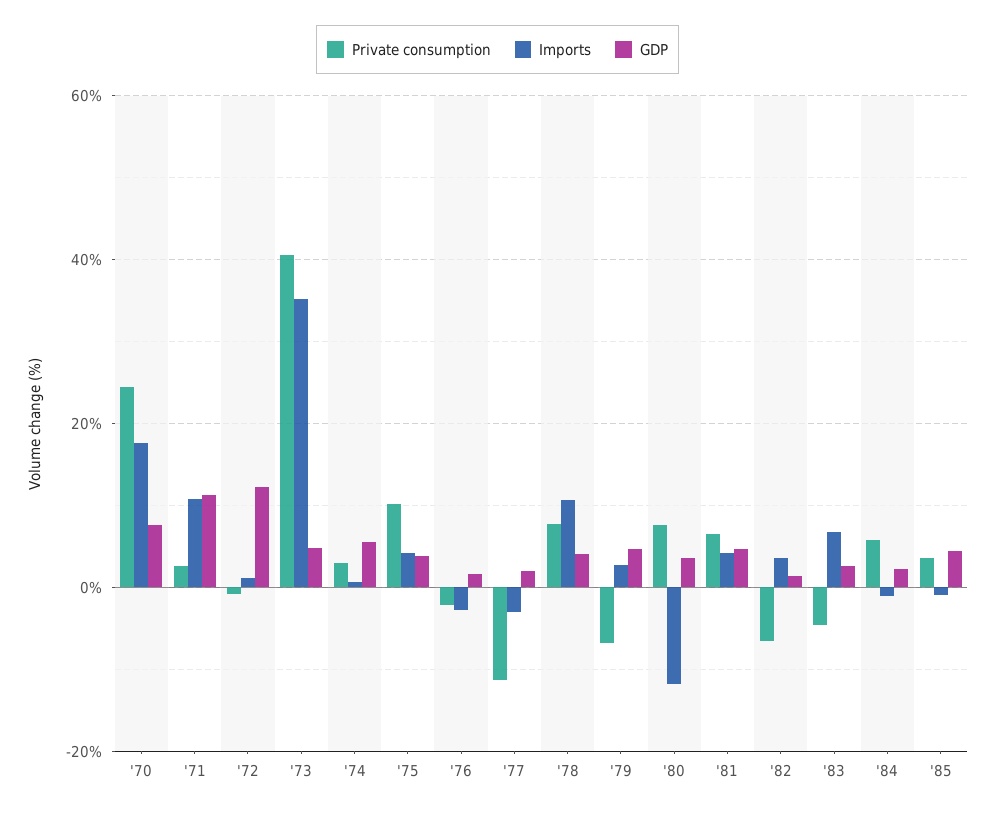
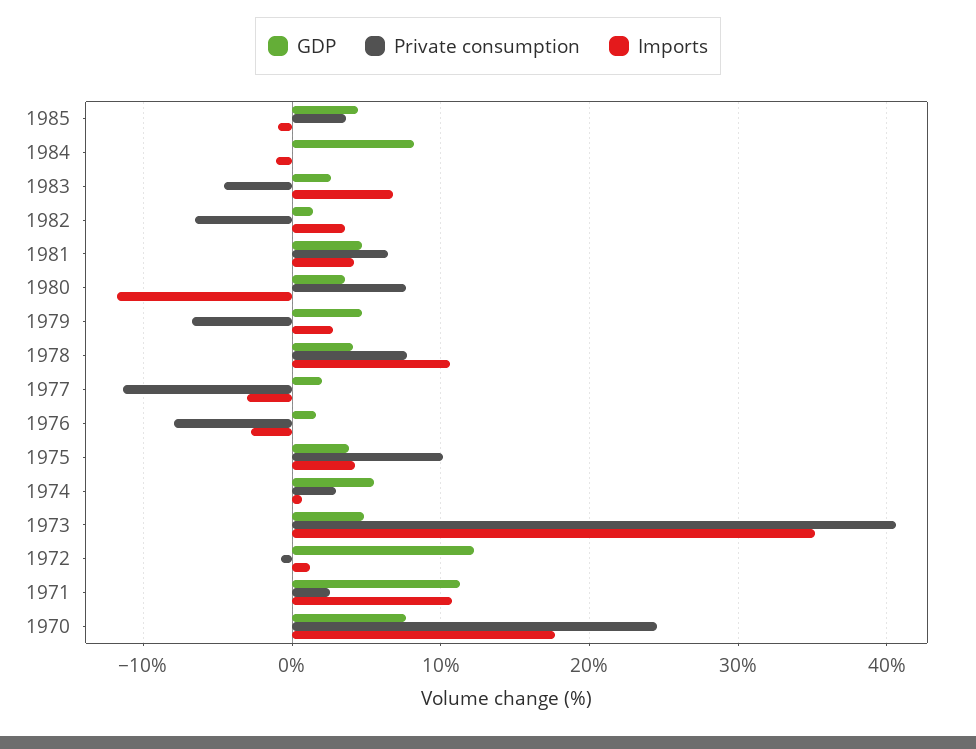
  {
    "Private consumption": {
      "'70": 25,
      "'71": 3,
      "'72": -1,
      "'73": 41,
      "'74": 3,
      "'75": 10,
-     "'76": -2,
+     "'76": -8,
      "'77": -11,
      "'78": 8,
      "'79": -7,
      "'80": 8,
      "'81": 6,
      "'82": -7,
      "'83": -5,
-     "'84": 6,
+     "'84": 0,
      "'85": 4
    },
    "Imports": {
      "'70": 18,
      "'71": 11,
      "'72": 1,
      "'73": 35,
      "'74": 1,
      "'75": 4,
      "'76": -3,
      "'77": -3,
      "'78": 11,
      "'79": 3,
      "'80": -12,
      "'81": 4,
      "'82": 4,
      "'83": 7,
      "'84": -1,
      "'85": -1
    },
    "GDP": {
      "'70": 8,
      "'71": 11,
      "'72": 12,
      "'73": 5,
      "'74": 6,
      "'75": 4,
      "'76": 2,
      "'77": 2,
      "'78": 4,
      "'79": 5,
      "'80": 4,
      "'81": 5,
      "'82": 1,
      "'83": 3,
-     "'84": 2,
+     "'84": 8,
      "'85": 4
    }
  }

